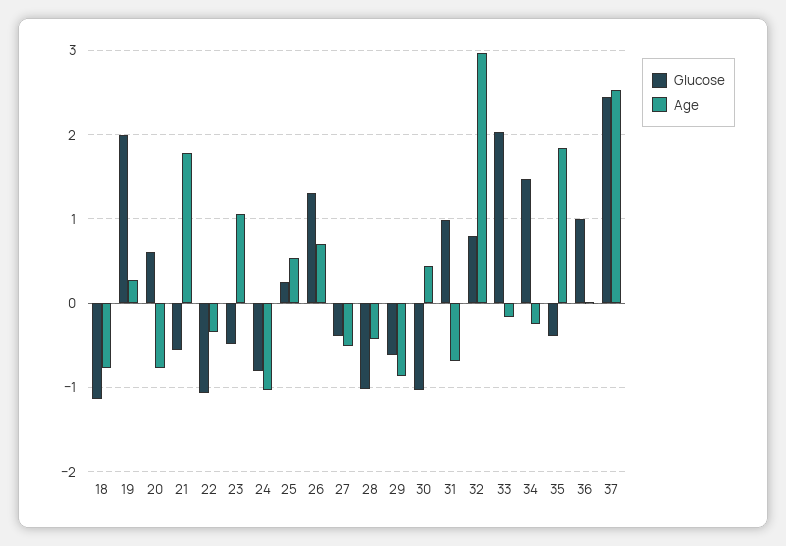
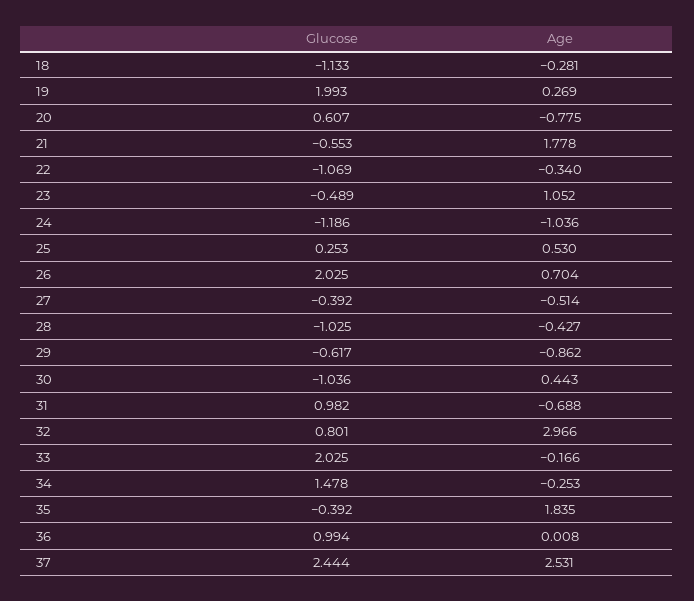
  {
    "Glucose": {
      "18": -1.133,
      "19": 1.993,
      "20": 0.607,
      "21": -0.553,
      "22": -1.069,
      "23": -0.489,
-     "24": -0.8,
+     "24": -1.186,
      "25": 0.253,
-     "26": 1.3,
+     "26": 2.025,
      "27": -0.392,
      "28": -1.025,
      "29": -0.617,
      "30": -1.036,
      "31": 0.982,
      "32": 0.801,
      "33": 2.025,
      "34": 1.478,
      "35": -0.392,
      "36": 0.994,
      "37": 2.444
    },
    "Age": {
-     "18": -0.8,
+     "18": -0.281,
      "19": 0.269,
      "20": -0.775,
      "21": 1.778,
      "22": -0.34,
      "23": 1.052,
      "24": -1.036,
      "25": 0.53,
      "26": 0.704,
      "27": -0.514,
      "28": -0.427,
      "29": -0.862,
      "30": 0.443,
      "31": -0.688,
      "32": 2.966,
      "33": -0.166,
      "34": -0.253,
      "35": 1.835,
      "36": 0.008,
      "37": 2.531
    }
  }

